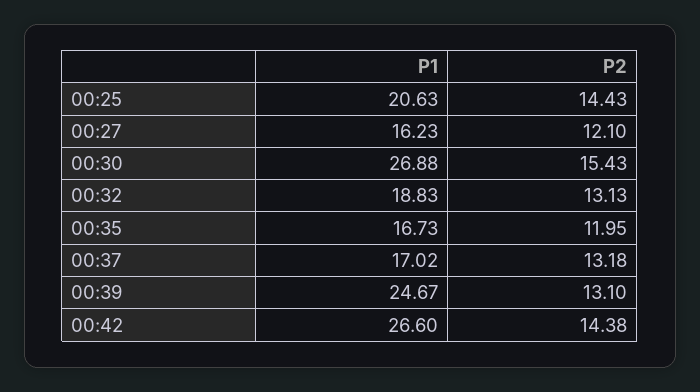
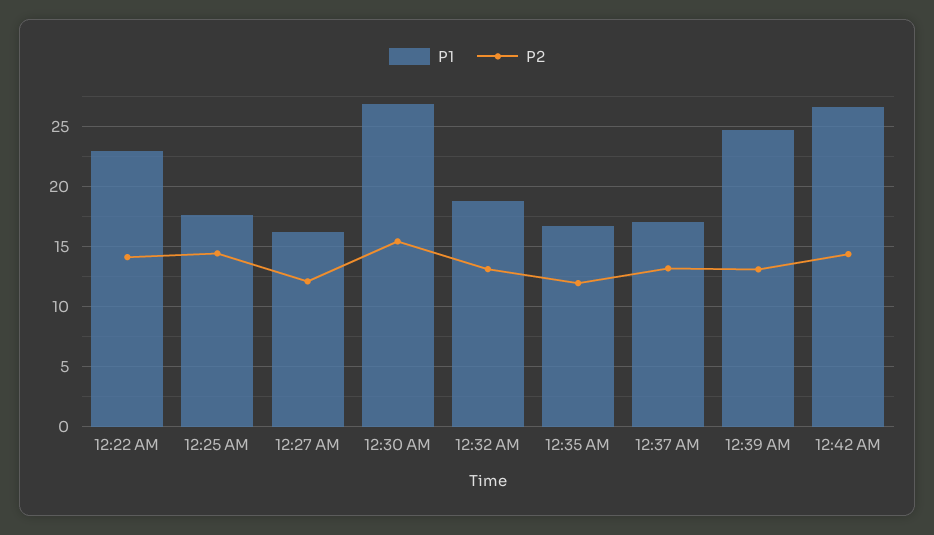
  {
    "P1": {
-     "00:25": 20.63,
+     "00:25": 17.5,
      "00:27": 16.23,
      "00:30": 26.88,
      "00:32": 18.83,
      "00:35": 16.73,
      "00:37": 17.02,
      "00:39": 24.67,
-     "00:42": 26.6
+     "00:42": 26.6,
+     "12:22 AM": 23
    },
    "P2": {
      "00:25": 14.43,
      "00:27": 12.1,
      "00:30": 15.43,
      "00:32": 13.13,
      "00:35": 11.95,
      "00:37": 13.18,
      "00:39": 13.1,
-     "00:42": 14.38
+     "00:42": 14.38,
+     "12:22 AM": 14
    }
  }

